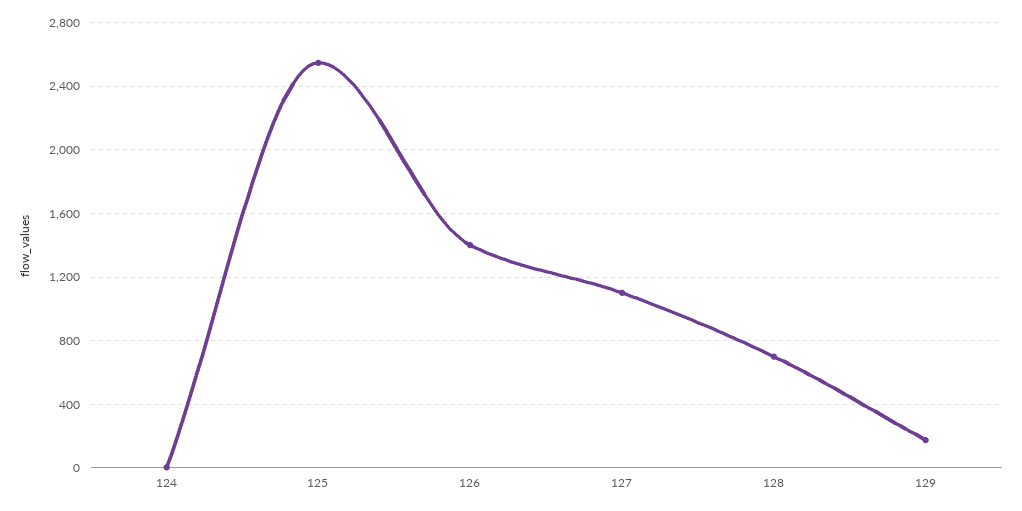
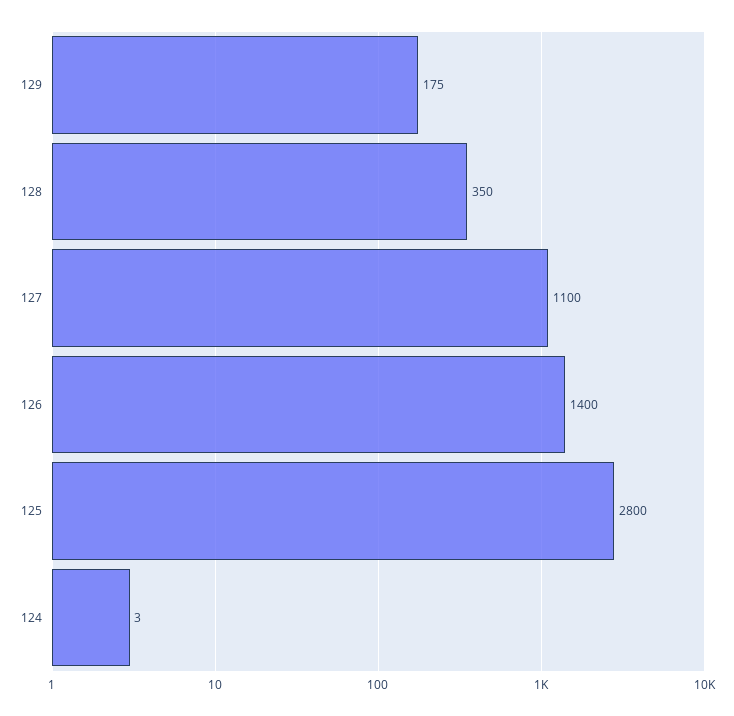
  {
    "124": 3,
-   "125": 2550,
+   "125": 2800,
    "126": 1400,
    "127": 1100,
-   "128": 700,
+   "128": 350,
    "129": 175
  }

